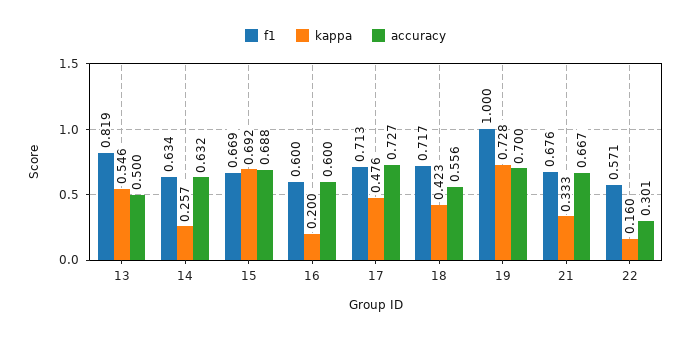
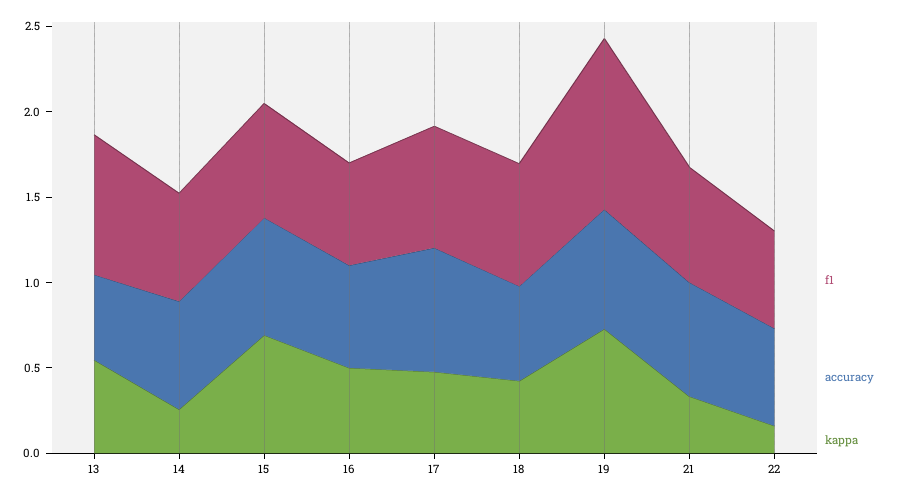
  {
    "f1": {
      "13": 0.819,
      "14": 0.634,
      "15": 0.669,
      "16": 0.6,
      "17": 0.713,
      "18": 0.717,
      "19": 1,
      "21": 0.676,
      "22": 0.571
    },
    "kappa": {
      "13": 0.546,
      "14": 0.257,
      "15": 0.692,
-     "16": 0.2,
+     "16": 0.5,
      "17": 0.476,
      "18": 0.423,
      "19": 0.728,
      "21": 0.333,
      "22": 0.16
    },
    "accuracy": {
      "13": 0.5,
      "14": 0.632,
      "15": 0.688,
      "16": 0.6,
      "17": 0.727,
      "18": 0.556,
      "19": 0.7,
      "21": 0.667,
-     "22": 0.301
+     "22": 0.6
    }
  }

